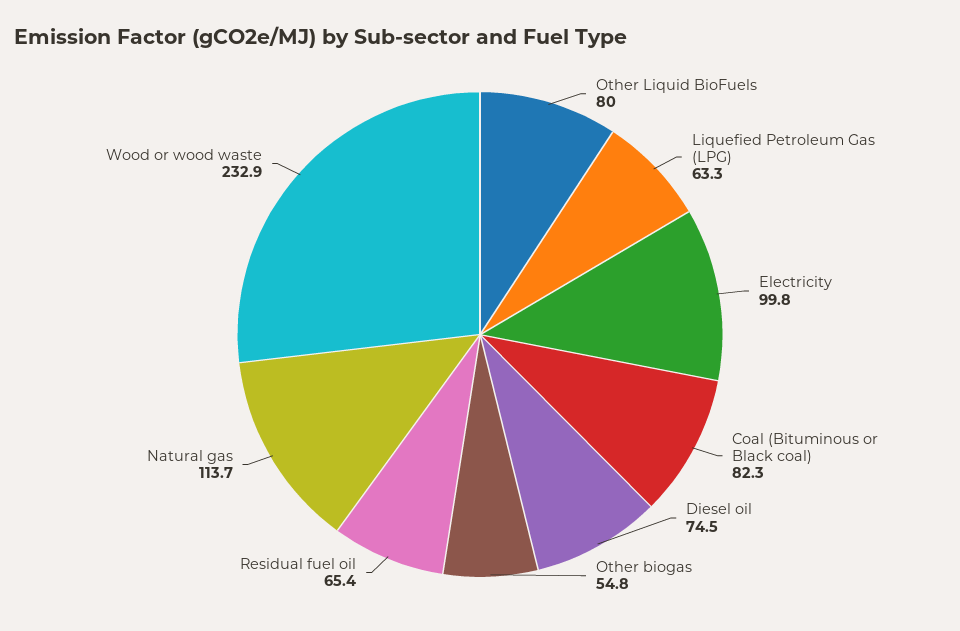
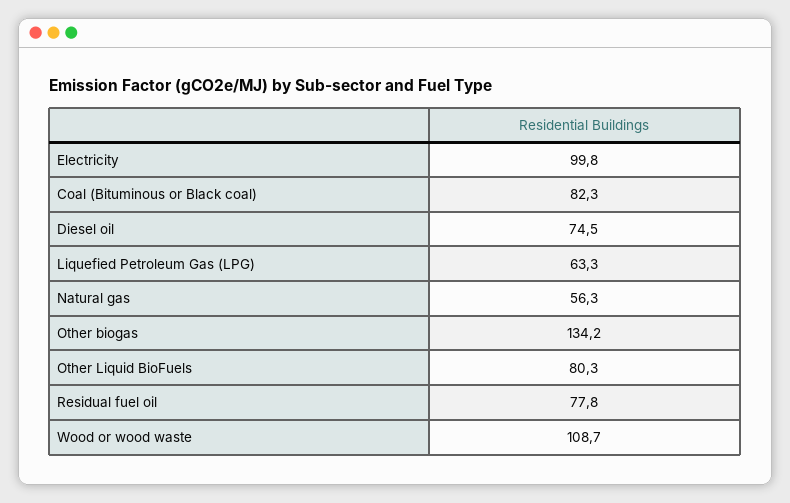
  {
-   "Other Liquid BioFuels": 80,
+   "Other Liquid BioFuels": 80.3,
    "Liquefied Petroleum Gas (LPG)": 63.3,
    "Electricity": 99.8,
    "Coal (Bituminous or Black coal)": 82.3,
    "Diesel oil": 74.5,
-   "Other biogas": 54.8,
+   "Other biogas": 134.2,
-   "Residual fuel oil": 65.4,
+   "Residual fuel oil": 77.8,
-   "Natural gas": 113.7,
+   "Natural gas": 56.3,
-   "Wood or wood waste": 232.9
+   "Wood or wood waste": 108.7
  }

